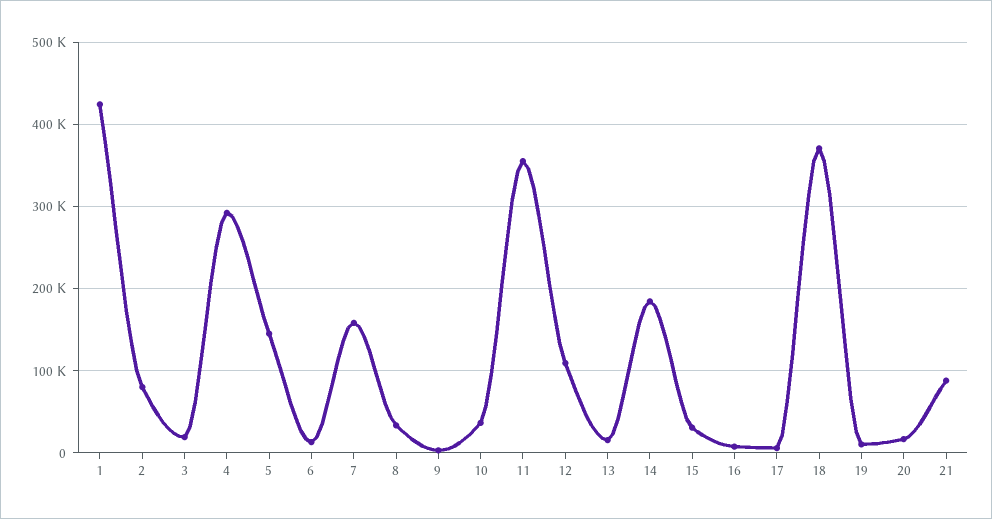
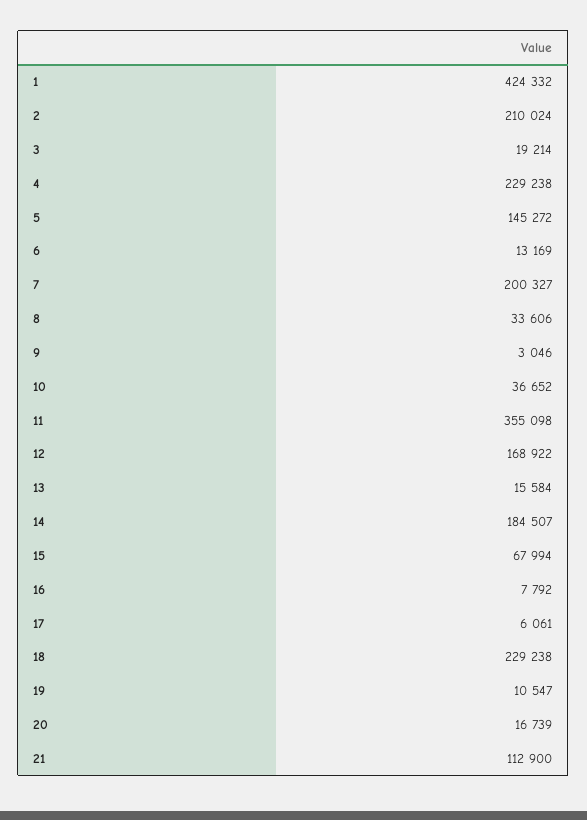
  {
    "1": 424332,
-   "2": 80000,
+   "2": 210024,
    "3": 19214,
-   "4": 290000,
+   "4": 229238,
    "5": 145272,
    "6": 13169,
-   "7": 160000,
+   "7": 200327,
    "8": 33606,
    "9": 3046,
    "10": 36652,
    "11": 355098,
-   "12": 110000,
+   "12": 168922,
    "13": 15584,
    "14": 184507,
-   "15": 30000,
+   "15": 67994,
    "16": 7792,
    "17": 6061,
-   "18": 370000,
+   "18": 229238,
    "19": 10547,
    "20": 16739,
-   "21": 90000
+   "21": 112900
  }

